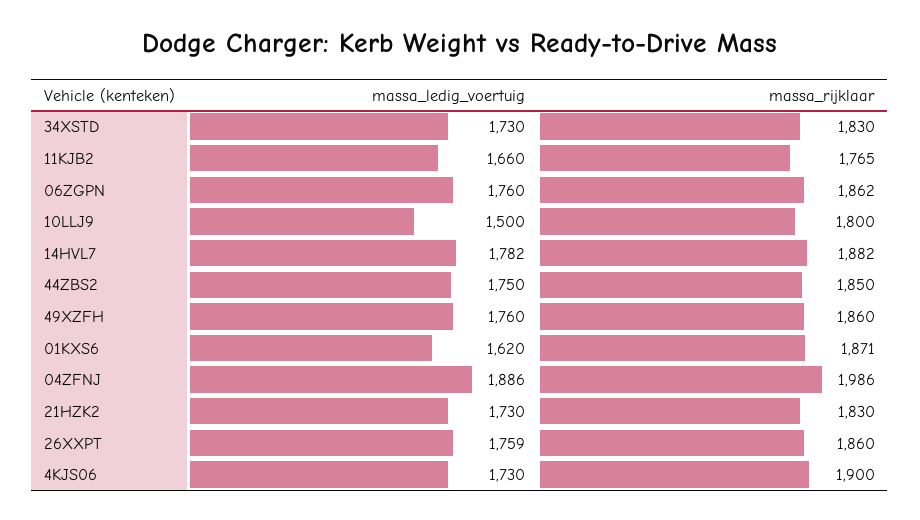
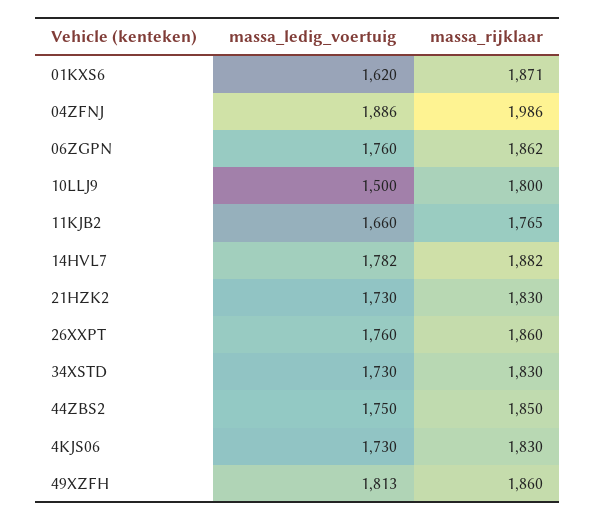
  {
    "massa_ledig_voertuig": {
      "34XSTD": 1730,
      "11KJB2": 1660,
      "06ZGPN": 1760,
      "10LLJ9": 1500,
      "14HVL7": 1782,
      "44ZBS2": 1750,
-     "49XZFH": 1760,
+     "49XZFH": 1813,
      "01KXS6": 1620,
      "04ZFNJ": 1886,
      "21HZK2": 1730,
-     "26XXPT": 1759,
+     "26XXPT": 1760,
      "4KJS06": 1730
    },
    "massa_rijklaar": {
      "34XSTD": 1830,
      "11KJB2": 1765,
      "06ZGPN": 1862,
      "10LLJ9": 1800,
      "14HVL7": 1882,
      "44ZBS2": 1850,
      "49XZFH": 1860,
      "01KXS6": 1871,
      "04ZFNJ": 1986,
      "21HZK2": 1830,
      "26XXPT": 1860,
-     "4KJS06": 1900
+     "4KJS06": 1830
    }
  }

